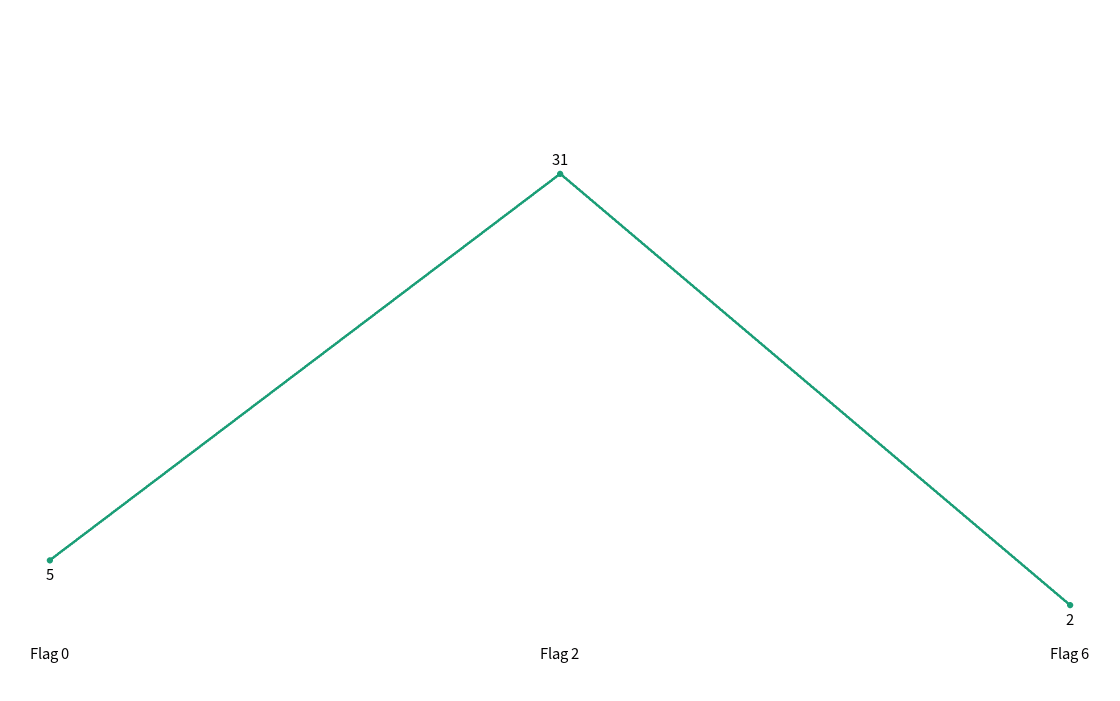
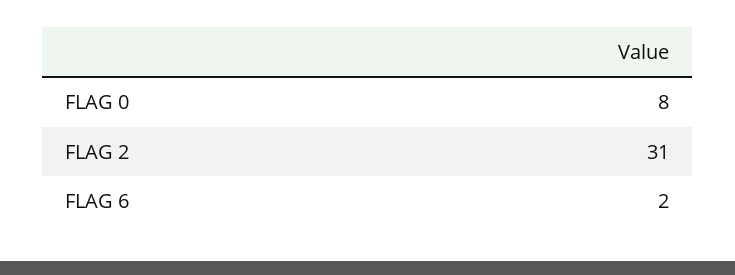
  {
-   "Flag 0": 5,
+   "Flag 0": 8,
    "Flag 2": 31,
    "Flag 6": 2
  }

